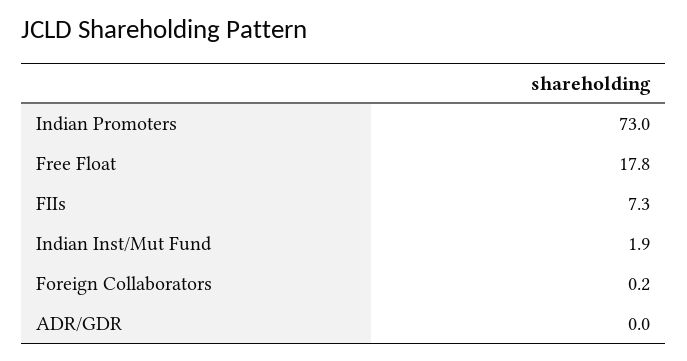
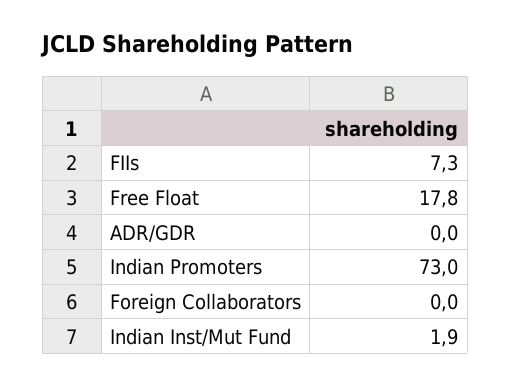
  {
    "Indian Promoters": 73,
    "Free Float": 17.8,
    "FIIs": 7.3,
    "Indian Inst/Mut Fund": 1.9,
-   "Foreign Collaborators": 0.2,
+   "Foreign Collaborators": 0,
    "ADR/GDR": 0
  }

